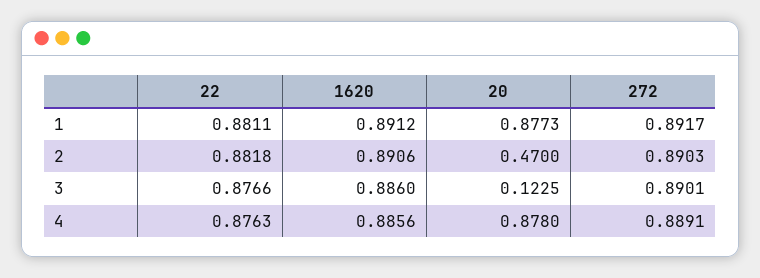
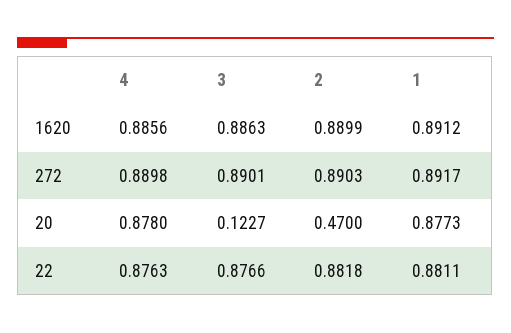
  {
    "22": {
      "1": 0.8811,
      "2": 0.8818,
      "3": 0.8766,
      "4": 0.8763
    },
    "1620": {
      "1": 0.8912,
-     "2": 0.8906,
+     "2": 0.8899,
-     "3": 0.886,
+     "3": 0.8863,
      "4": 0.8856
    },
    "20": {
      "1": 0.8773,
      "2": 0.47,
-     "3": 0.1225,
+     "3": 0.1227,
      "4": 0.878
    },
    "272": {
      "1": 0.8917,
      "2": 0.8903,
      "3": 0.8901,
-     "4": 0.8891
+     "4": 0.8898
    }
  }

